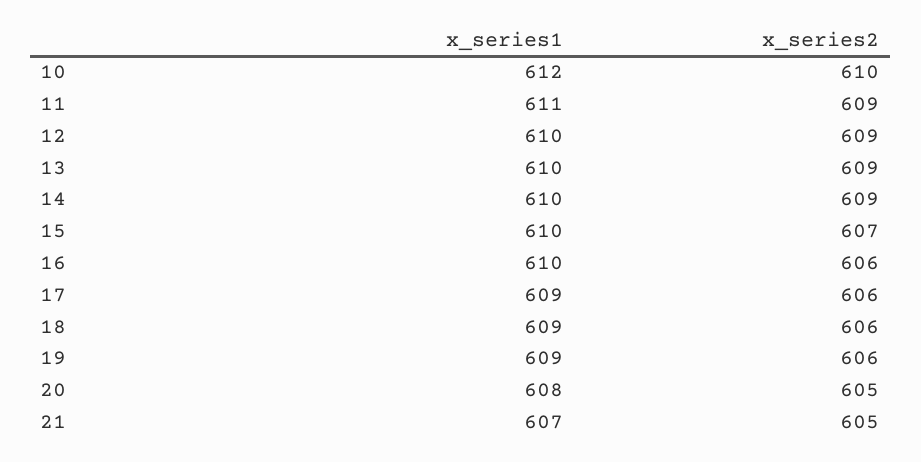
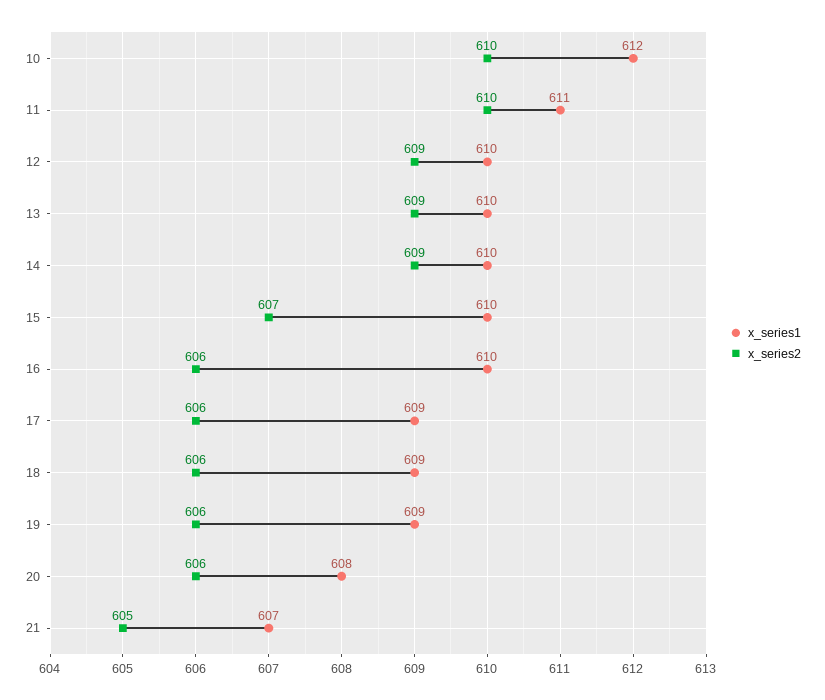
  {
    "x_series1": {
      "10": 612,
      "11": 611,
      "12": 610,
      "13": 610,
      "14": 610,
      "15": 610,
      "16": 610,
      "17": 609,
      "18": 609,
      "19": 609,
      "20": 608,
      "21": 607
    },
    "x_series2": {
      "10": 610,
-     "11": 609,
+     "11": 610,
      "12": 609,
      "13": 609,
      "14": 609,
      "15": 607,
      "16": 606,
      "17": 606,
      "18": 606,
      "19": 606,
-     "20": 605,
+     "20": 606,
      "21": 605
    }
  }

